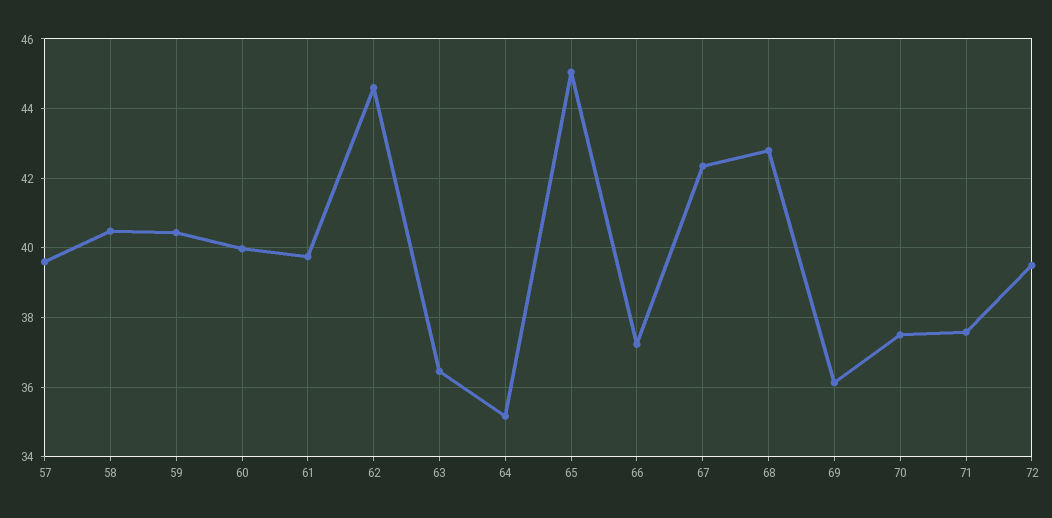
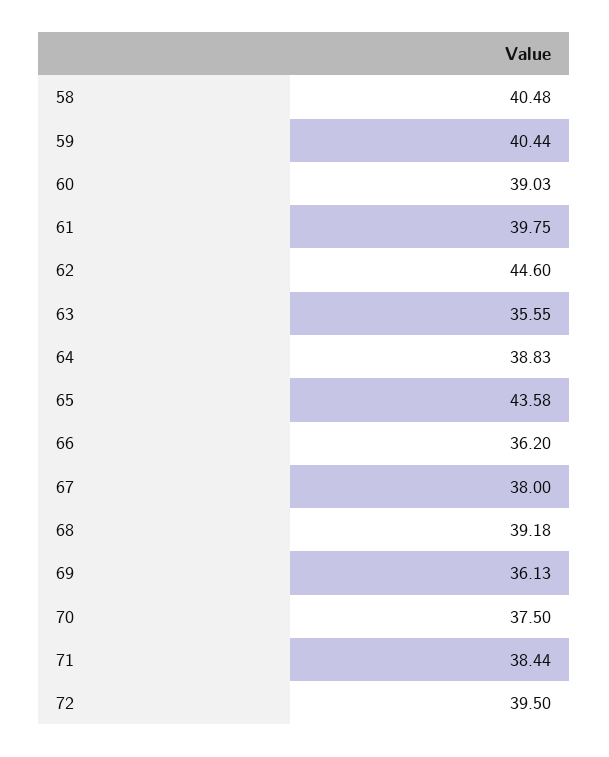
  {
-   "57": 39.6,
    "58": 40.48,
    "59": 40.44,
-   "60": 40,
+   "60": 39.03,
    "61": 39.75,
    "62": 44.6,
-   "63": 36.4,
+   "63": 35.55,
-   "64": 35.2,
+   "64": 38.83,
-   "65": 45,
+   "65": 43.58,
-   "66": 37.2,
+   "66": 36.2,
-   "67": 42.4,
+   "67": 38,
-   "68": 42.8,
+   "68": 39.18,
    "69": 36.13,
    "70": 37.5,
-   "71": 37.6,
+   "71": 38.44,
    "72": 39.5
  }

